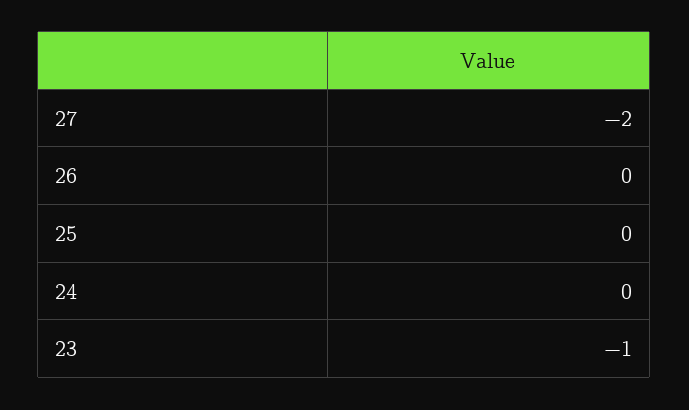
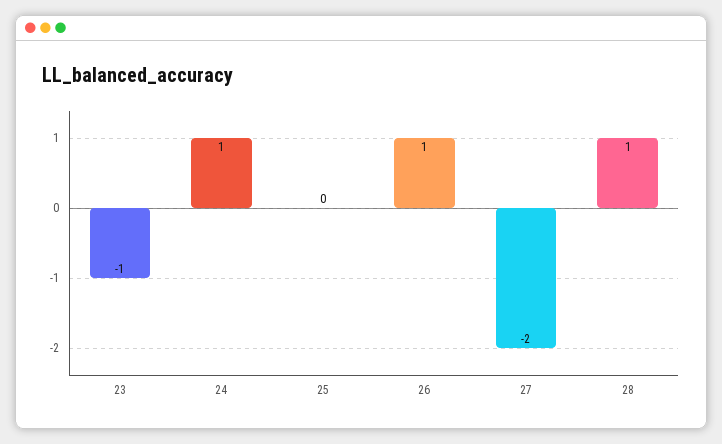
  {
    "27": -2,
-   "26": 0,
+   "26": 1,
    "25": 0,
-   "24": 0,
+   "24": 1,
-   "23": -1
+   "23": -1,
+   "28": 1
  }

